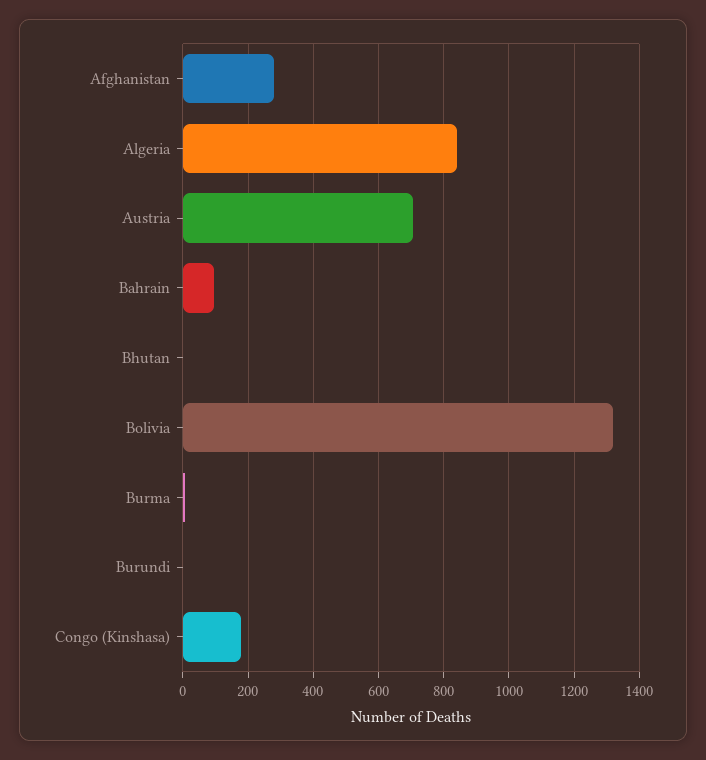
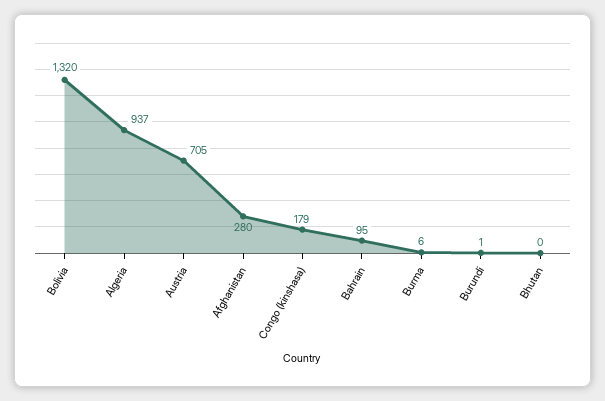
  {
    "Afghanistan": 280,
-   "Algeria": 840,
+   "Algeria": 937,
    "Austria": 705,
    "Bahrain": 95,
    "Bhutan": 0,
    "Bolivia": 1320,
    "Burma": 6,
    "Burundi": 1,
    "Congo (Kinshasa)": 179
  }

